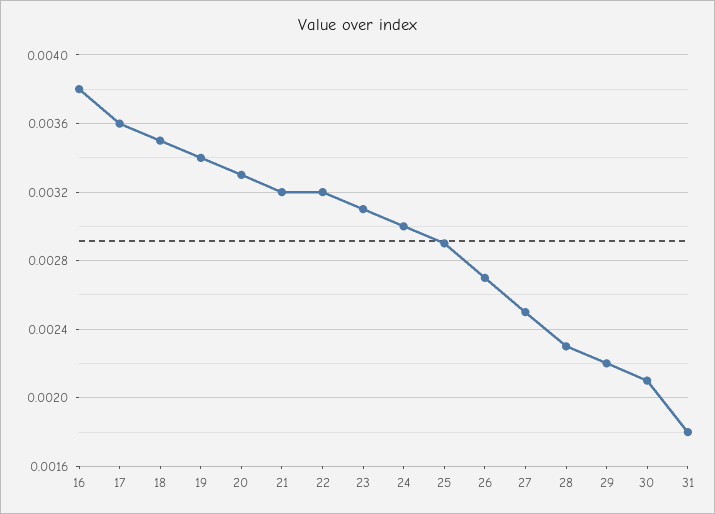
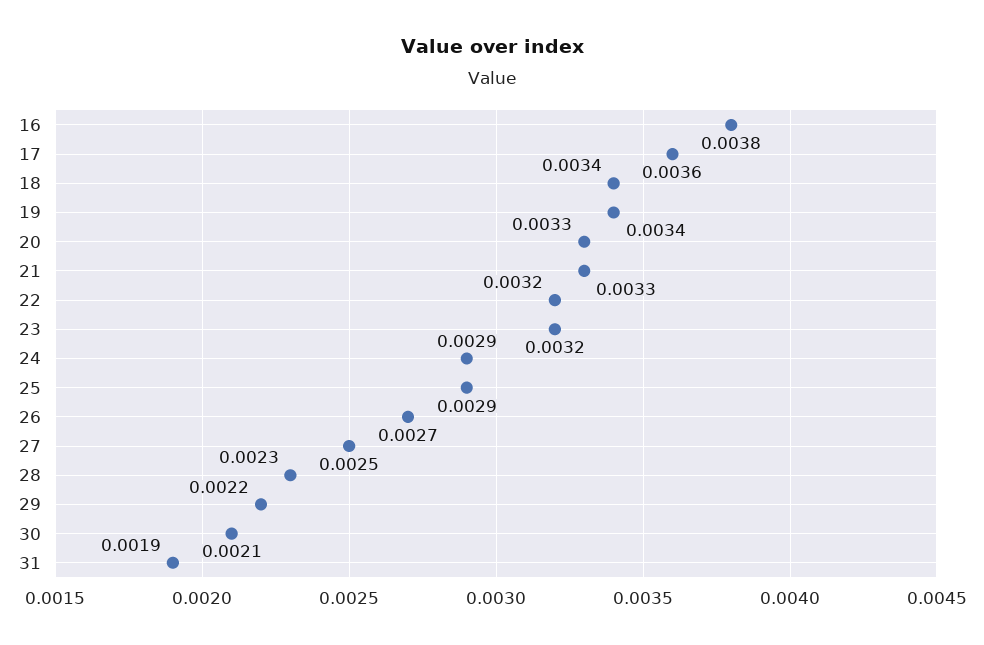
  {
    "16": 0.0038,
    "17": 0.0036,
-   "18": 0.0035,
+   "18": 0.0034,
    "19": 0.0034,
    "20": 0.0033,
-   "21": 0.0032,
+   "21": 0.0033,
    "22": 0.0032,
-   "23": 0.0031,
+   "23": 0.0032,
-   "24": 0.003,
+   "24": 0.0029,
    "25": 0.0029,
    "26": 0.0027,
    "27": 0.0025,
    "28": 0.0023,
    "29": 0.0022,
    "30": 0.0021,
-   "31": 0.0018
+   "31": 0.0019
  }

